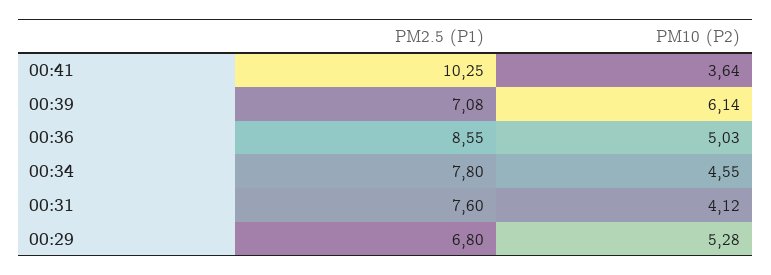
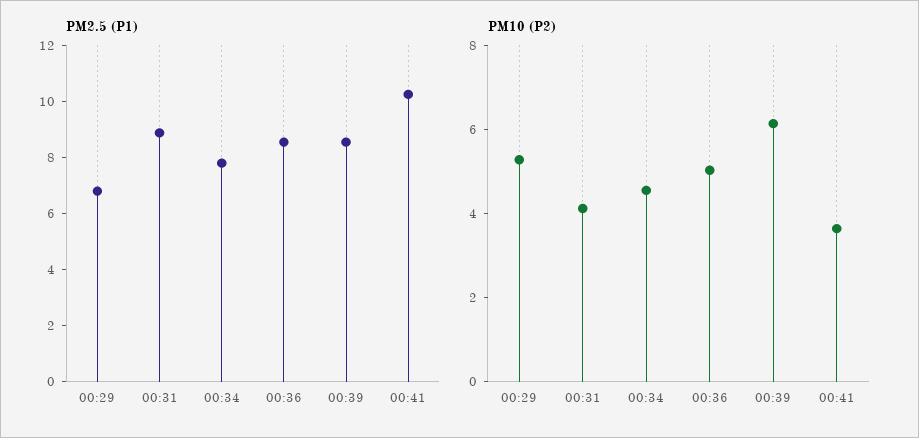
  {
    "PM2.5 (P1)": {
      "00:41": 10.25,
-     "00:39": 7.08,
+     "00:39": 8.5,
      "00:36": 8.55,
      "00:34": 7.8,
-     "00:31": 7.6,
+     "00:31": 9,
      "00:29": 6.8
    },
    "PM10 (P2)": {
      "00:41": 3.64,
      "00:39": 6.14,
      "00:36": 5.03,
      "00:34": 4.55,
      "00:31": 4.12,
      "00:29": 5.28
    }
  }

